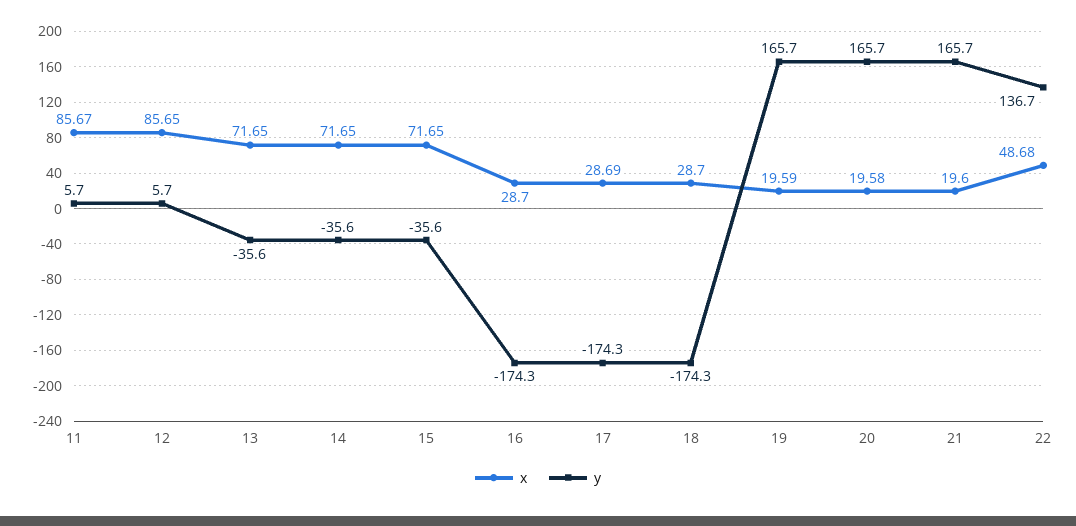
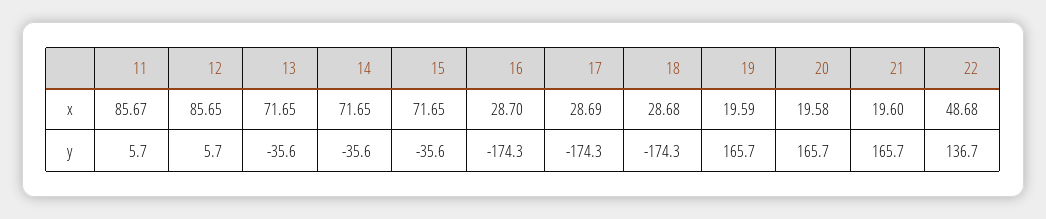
  {
    "x": {
      "11": 85.67,
      "12": 85.65,
      "13": 71.65,
      "14": 71.65,
      "15": 71.65,
      "16": 28.7,
      "17": 28.69,
-     "18": 28.7,
+     "18": 28.68,
      "19": 19.59,
      "20": 19.58,
      "21": 19.6,
      "22": 48.68
    },
    "y": {
      "11": 5.7,
      "12": 5.7,
      "13": -35.6,
      "14": -35.6,
      "15": -35.6,
      "16": -174.3,
      "17": -174.3,
      "18": -174.3,
      "19": 165.7,
      "20": 165.7,
      "21": 165.7,
      "22": 136.7
    }
  }

